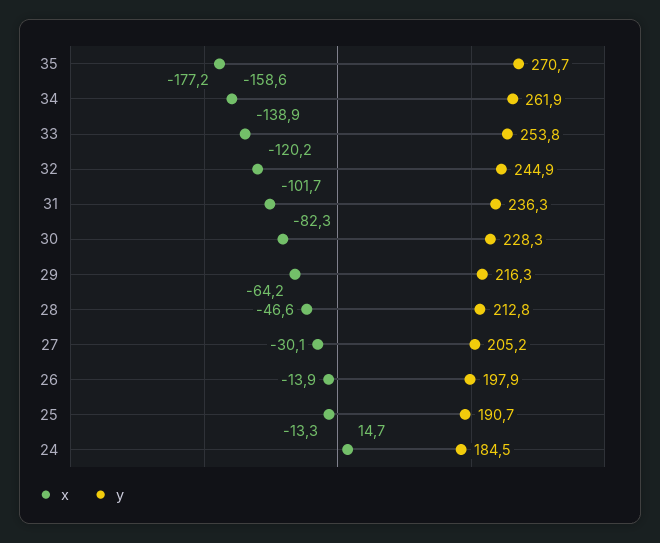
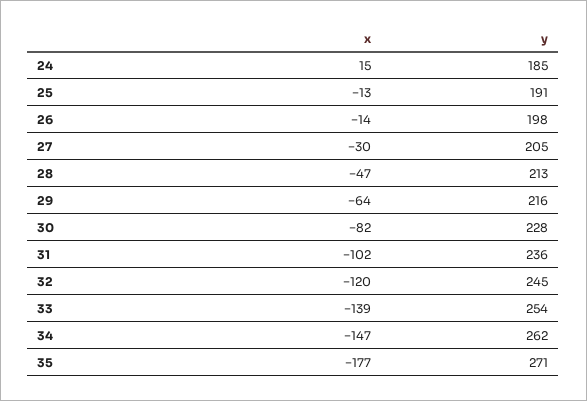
  {
    "x": {
      "35": -177.2,
-     "34": -158.6,
+     "34": -147,
      "33": -138.9,
      "32": -120.2,
      "31": -101.7,
      "30": -82.3,
      "29": -64.2,
      "28": -46.6,
      "27": -30.1,
      "26": -13.9,
      "25": -13.3,
      "24": 14.7
    },
    "y": {
      "35": 270.7,
      "34": 261.9,
      "33": 253.8,
      "32": 244.9,
      "31": 236.3,
      "30": 228.3,
      "29": 216.3,
      "28": 212.8,
      "27": 205.2,
      "26": 197.9,
      "25": 190.7,
      "24": 184.5
    }
  }

